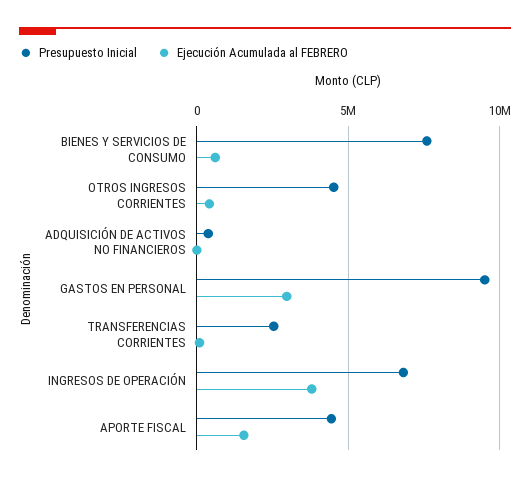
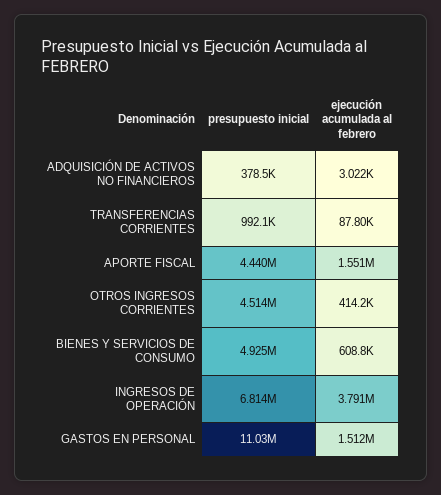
  {
    "Presupuesto Inicial": {
-     "BIENES Y SERVICIOS DE CONSUMO": 7500000,
+     "BIENES Y SERVICIOS DE CONSUMO": 4925000,
      "OTROS INGRESOS CORRIENTES": 4514000,
      "ADQUISICIÓN DE ACTIVOS NO FINANCIEROS": 378500,
-     "GASTOS EN PERSONAL": 9500000,
+     "GASTOS EN PERSONAL": 11030000,
-     "TRANSFERENCIAS CORRIENTES": 2500000,
+     "TRANSFERENCIAS CORRIENTES": 992100,
      "INGRESOS DE OPERACIÓN": 6814000,
      "APORTE FISCAL": 4440000
    },
    "Ejecución Acumulada al FEBRERO": {
      "BIENES Y SERVICIOS DE CONSUMO": 608800,
      "OTROS INGRESOS CORRIENTES": 414200,
      "ADQUISICIÓN DE ACTIVOS NO FINANCIEROS": 3022,
-     "GASTOS EN PERSONAL": 3000000,
+     "GASTOS EN PERSONAL": 1512000,
      "TRANSFERENCIAS CORRIENTES": 87800,
      "INGRESOS DE OPERACIÓN": 3791000,
      "APORTE FISCAL": 1551000
    }
  }

